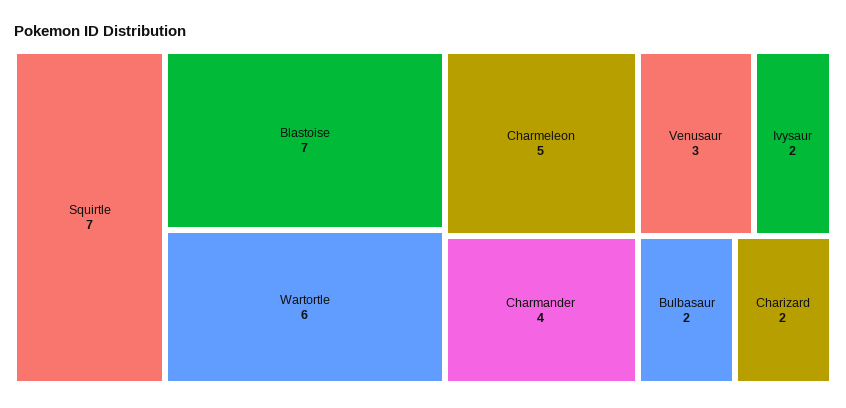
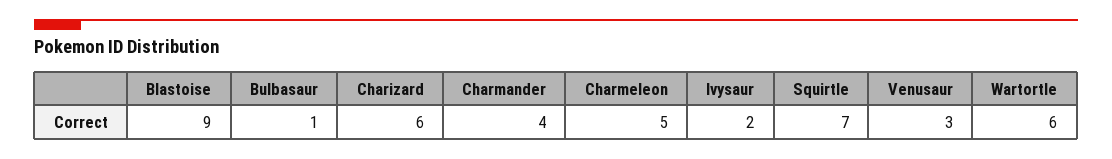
  {
    "Squirtle": 7,
-   "Blastoise": 7,
+   "Blastoise": 9,
    "Wartortle": 6,
    "Charmeleon": 5,
    "Charmander": 4,
    "Venusaur": 3,
    "Ivysaur": 2,
-   "Bulbasaur": 2,
+   "Bulbasaur": 1,
-   "Charizard": 2
+   "Charizard": 6
  }

